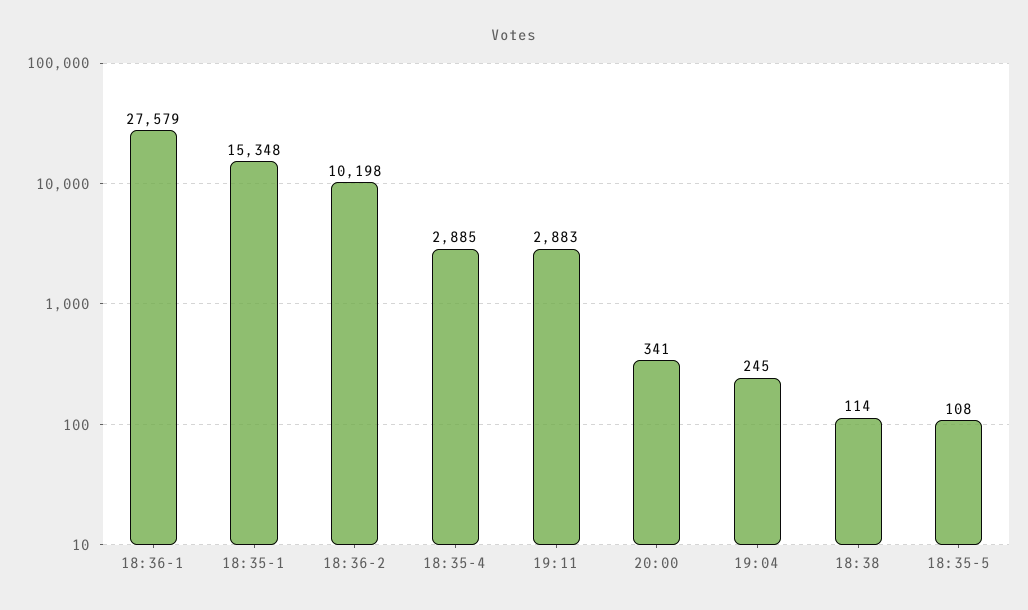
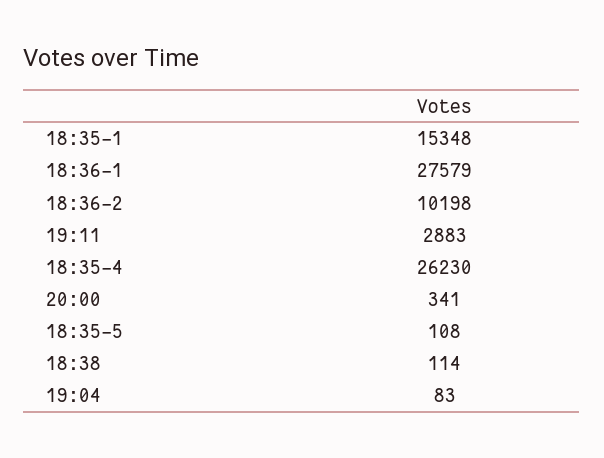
  {
    "18:36-1": 27579,
    "18:35-1": 15348,
    "18:36-2": 10198,
-   "18:35-4": 2885,
+   "18:35-4": 26230,
    "19:11": 2883,
    "20:00": 341,
-   "19:04": 245,
+   "19:04": 83,
    "18:38": 114,
    "18:35-5": 108
  }

